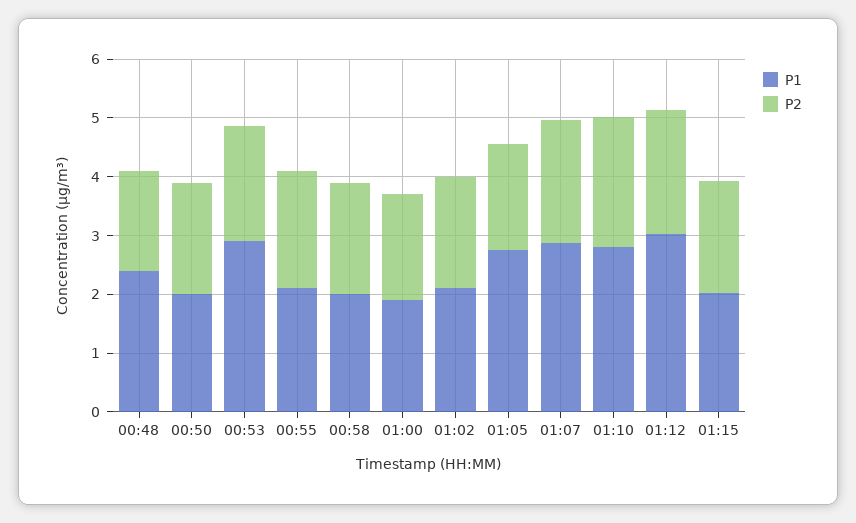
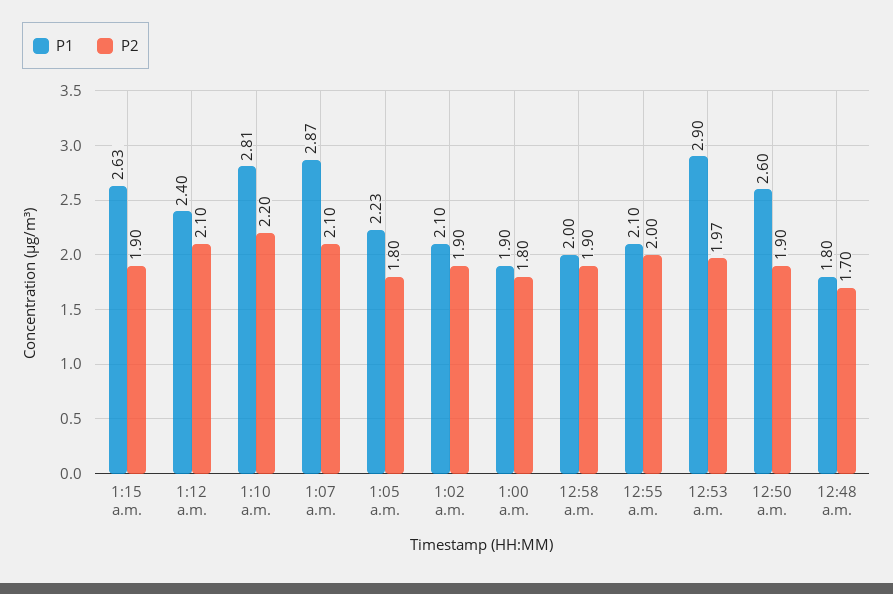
  {
    "P1": {
-     "00:48": 2.4,
+     "00:48": 1.8,
-     "00:50": 2,
+     "00:50": 2.6,
      "00:53": 2.9,
      "00:55": 2.1,
      "00:58": 2,
      "01:00": 1.9,
      "01:02": 2.1,
-     "01:05": 2.8,
+     "01:05": 2.23,
      "01:07": 2.87,
      "01:10": 2.81,
-     "01:12": 3,
+     "01:12": 2.4,
-     "01:15": 2
+     "01:15": 2.63
    },
    "P2": {
      "00:48": 1.7,
      "00:50": 1.9,
      "00:53": 1.97,
      "00:55": 2,
      "00:58": 1.9,
      "01:00": 1.8,
      "01:02": 1.9,
      "01:05": 1.8,
      "01:07": 2.1,
      "01:10": 2.2,
      "01:12": 2.1,
      "01:15": 1.9
    }
  }

